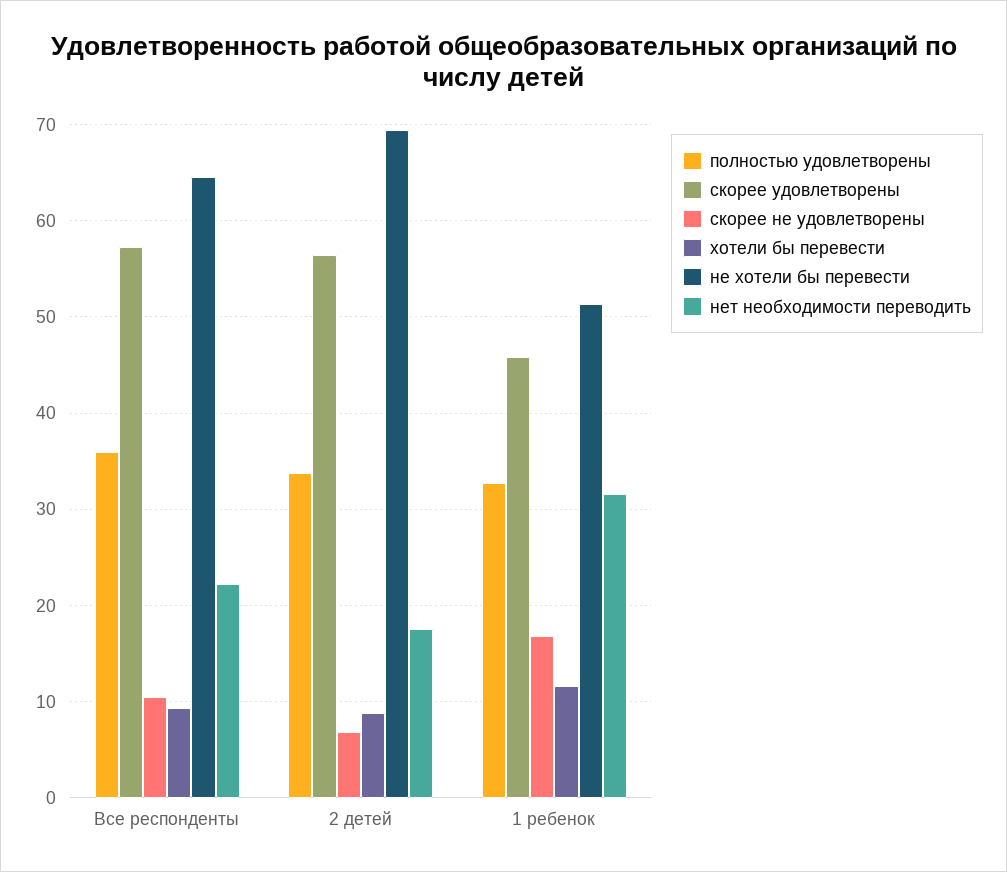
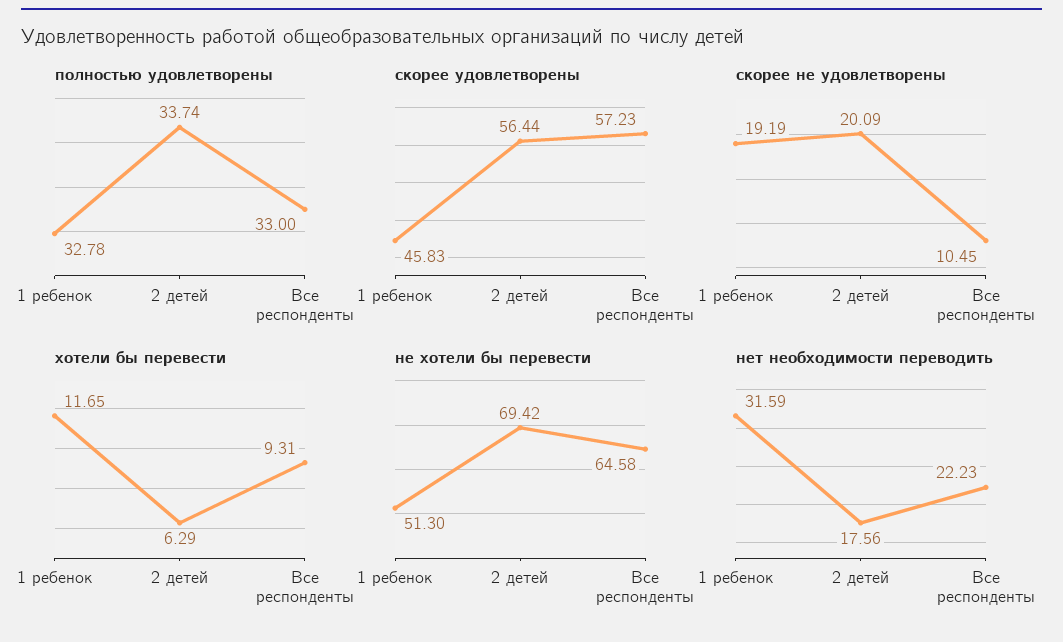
  {
    "полностью удовлетворены": {
-     "Все респонденты": 36,
+     "Все респонденты": 33,
      "2 детей": 33.74,
      "1 ребенок": 32.78
    },
    "скорее удовлетворены": {
      "Все респонденты": 57.23,
      "2 детей": 56.44,
      "1 ребенок": 45.83
    },
    "скорее не удовлетворены": {
      "Все респонденты": 10.45,
-     "2 детей": 7,
+     "2 детей": 20.09,
-     "1 ребенок": 17
+     "1 ребенок": 19.19
    },
    "хотели бы перевести": {
      "Все респонденты": 9.31,
-     "2 детей": 9,
+     "2 детей": 6.29,
      "1 ребенок": 11.65
    },
    "не хотели бы перевести": {
      "Все респонденты": 64.58,
      "2 детей": 69.42,
      "1 ребенок": 51.3
    },
    "нет необходимости переводить": {
      "Все респонденты": 22.23,
      "2 детей": 17.56,
      "1 ребенок": 31.59
    }
  }

